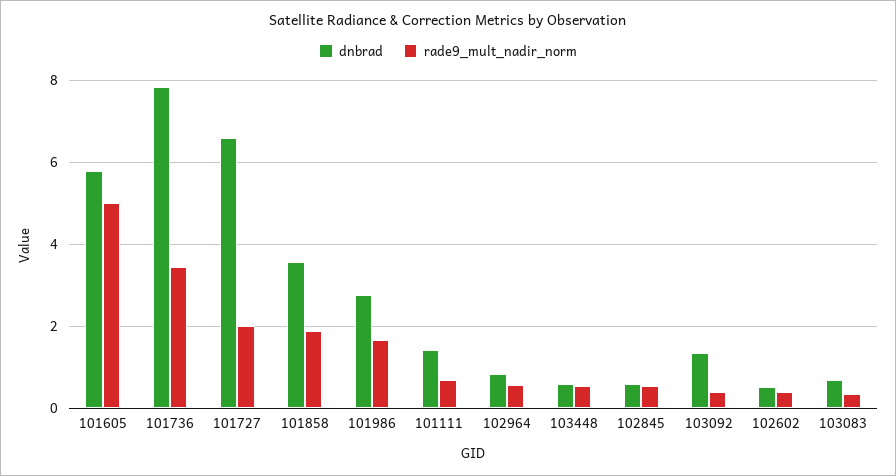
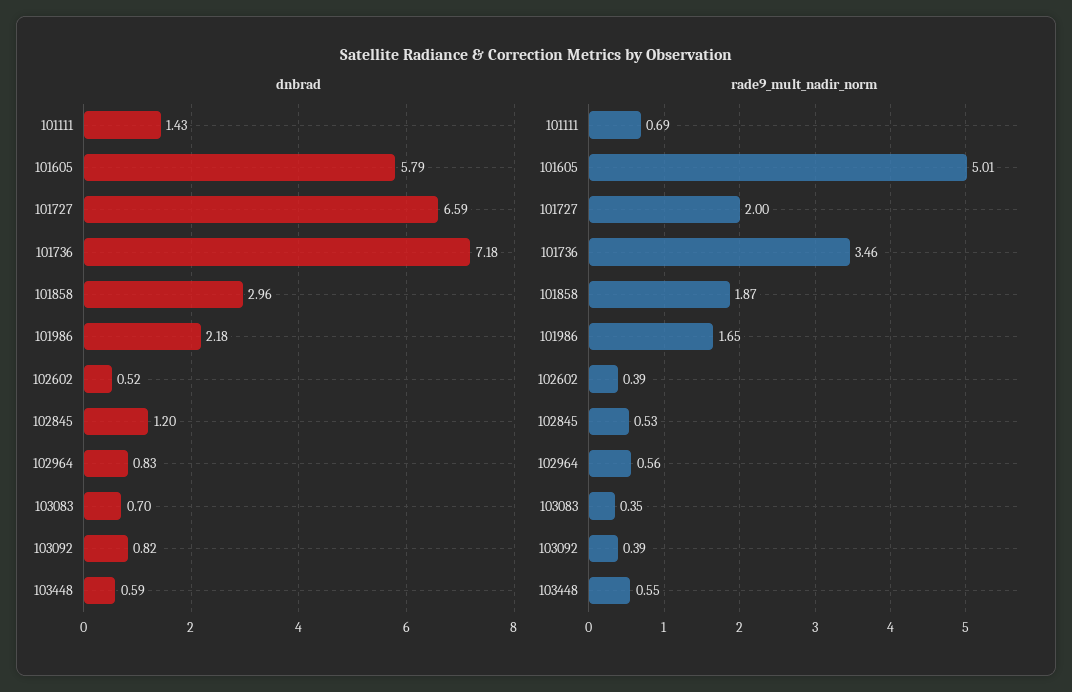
  {
    "dnbrad": {
      "101605": 5.79,
-     "101736": 7.8,
+     "101736": 7.18,
      "101727": 6.59,
-     "101858": 3.6,
+     "101858": 2.96,
-     "101986": 2.8,
+     "101986": 2.18,
      "101111": 1.43,
      "102964": 0.83,
      "103448": 0.59,
-     "102845": 0.6,
+     "102845": 1.2,
-     "103092": 1.4,
+     "103092": 0.82,
      "102602": 0.52,
      "103083": 0.7
    },
    "rade9_mult_nadir_norm": {
      "101605": 5.01,
      "101736": 3.46,
      "101727": 2,
      "101858": 1.87,
      "101986": 1.65,
      "101111": 0.69,
      "102964": 0.56,
      "103448": 0.55,
      "102845": 0.53,
      "103092": 0.39,
      "102602": 0.39,
      "103083": 0.35
    }
  }

